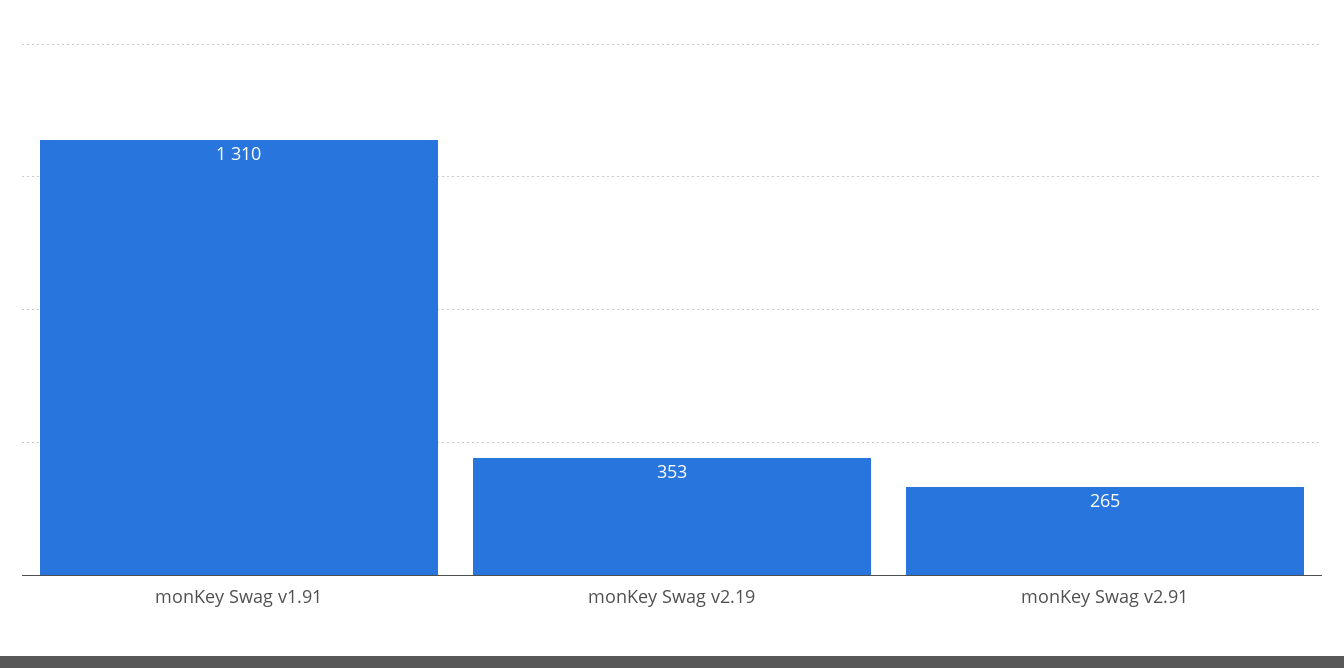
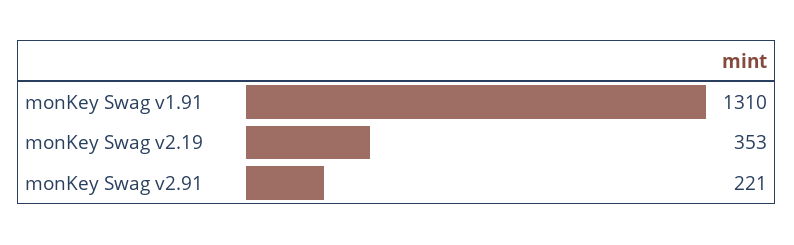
  {
    "monKey Swag v1.91": 1310,
    "monKey Swag v2.19": 353,
-   "monKey Swag v2.91": 265
+   "monKey Swag v2.91": 221
  }

